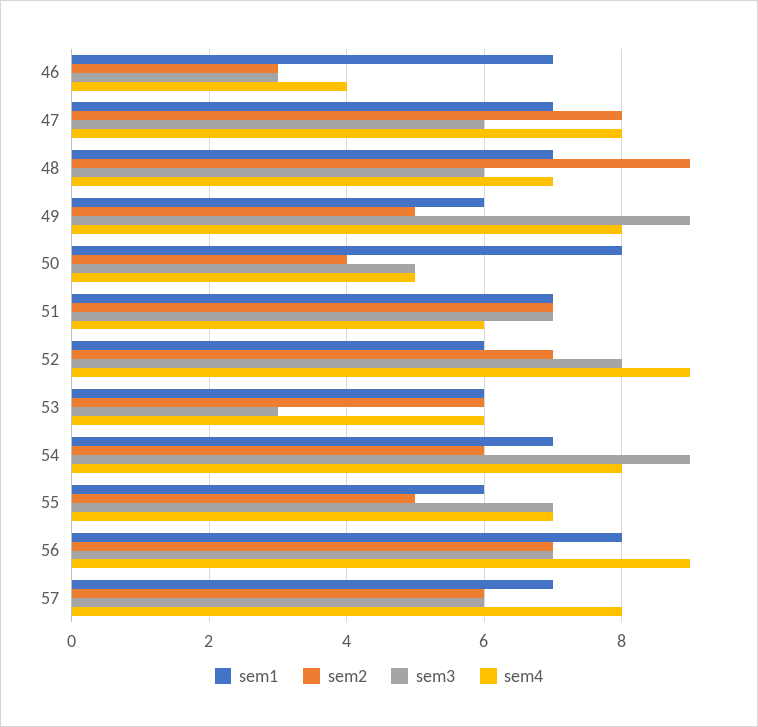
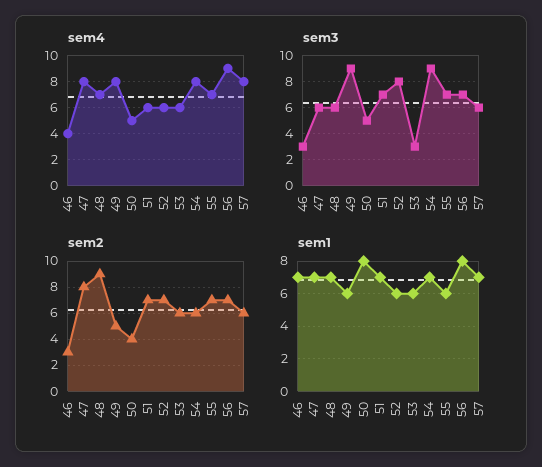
  {
    "sem1": {
      "46": 7,
      "47": 7,
      "48": 7,
      "49": 6,
      "50": 8,
      "51": 7,
      "52": 6,
      "53": 6,
      "54": 7,
      "55": 6,
      "56": 8,
      "57": 7
    },
    "sem2": {
      "46": 3,
      "47": 8,
      "48": 9,
      "49": 5,
      "50": 4,
      "51": 7,
      "52": 7,
      "53": 6,
      "54": 6,
-     "55": 5,
+     "55": 7,
      "56": 7,
      "57": 6
    },
    "sem3": {
      "46": 3,
      "47": 6,
      "48": 6,
      "49": 9,
      "50": 5,
      "51": 7,
      "52": 8,
      "53": 3,
      "54": 9,
      "55": 7,
      "56": 7,
      "57": 6
    },
    "sem4": {
      "46": 4,
      "47": 8,
      "48": 7,
      "49": 8,
      "50": 5,
      "51": 6,
-     "52": 9,
+     "52": 6,
      "53": 6,
      "54": 8,
      "55": 7,
      "56": 9,
      "57": 8
    }
  }

